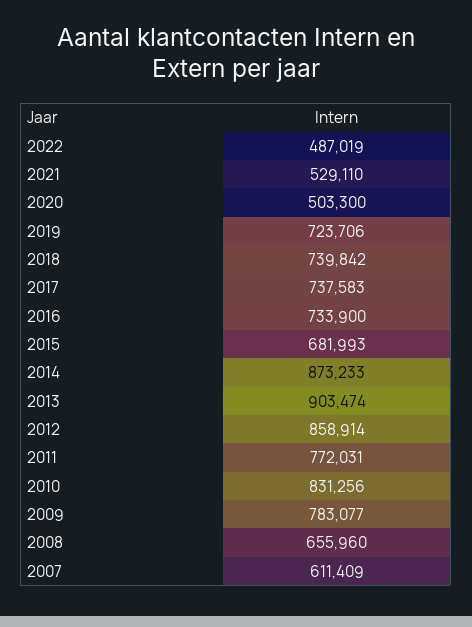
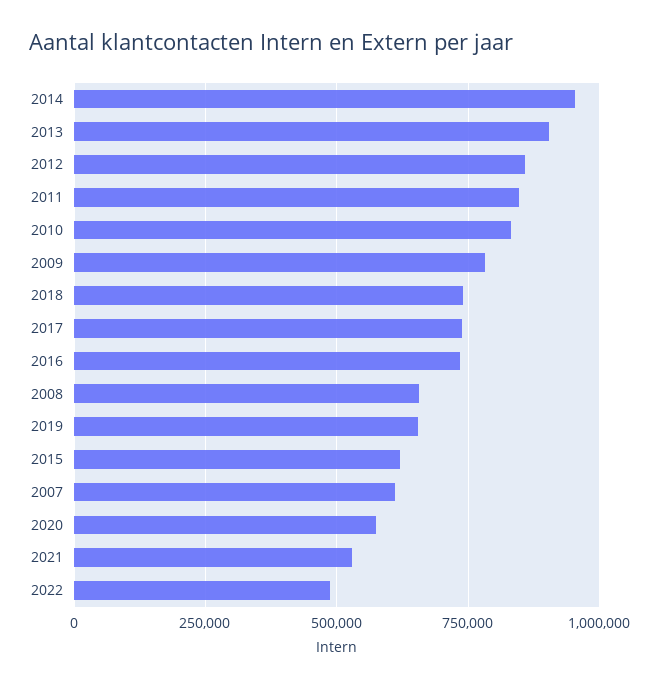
  {
    "2022": 487019,
    "2021": 529110,
-   "2020": 503300,
+   "2020": 575000,
-   "2019": 723706,
+   "2019": 650000,
    "2018": 739842,
    "2017": 737583,
    "2016": 733900,
-   "2015": 681993,
+   "2015": 625000,
-   "2014": 873233,
+   "2014": 950000,
    "2013": 903474,
    "2012": 858914,
-   "2011": 772031,
+   "2011": 850000,
    "2010": 831256,
    "2009": 783077,
    "2008": 655960,
    "2007": 611409
  }

